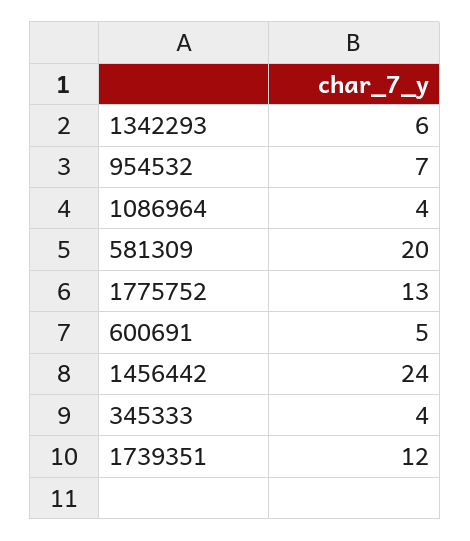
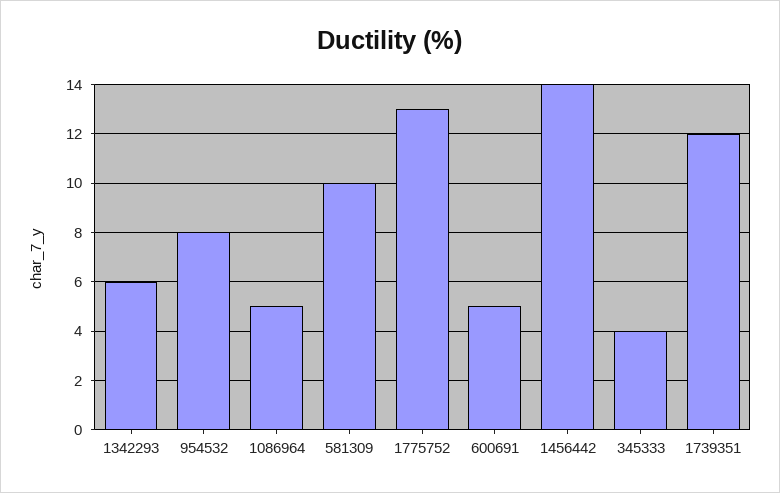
  {
    "1342293": 6,
-   "954532": 7,
+   "954532": 8,
-   "1086964": 4,
+   "1086964": 5,
-   "581309": 20,
+   "581309": 10,
    "1775752": 13,
    "600691": 5,
-   "1456442": 24,
+   "1456442": 14,
    "345333": 4,
    "1739351": 12
  }

